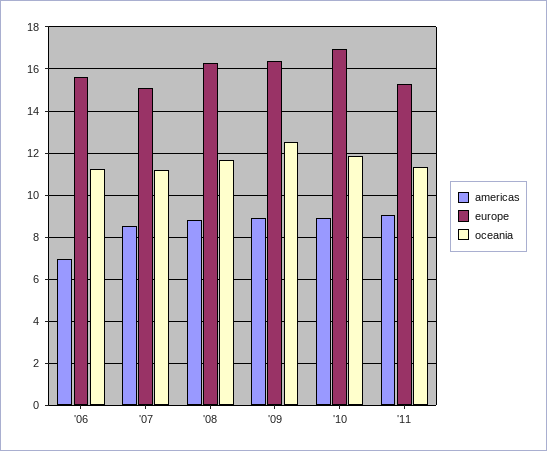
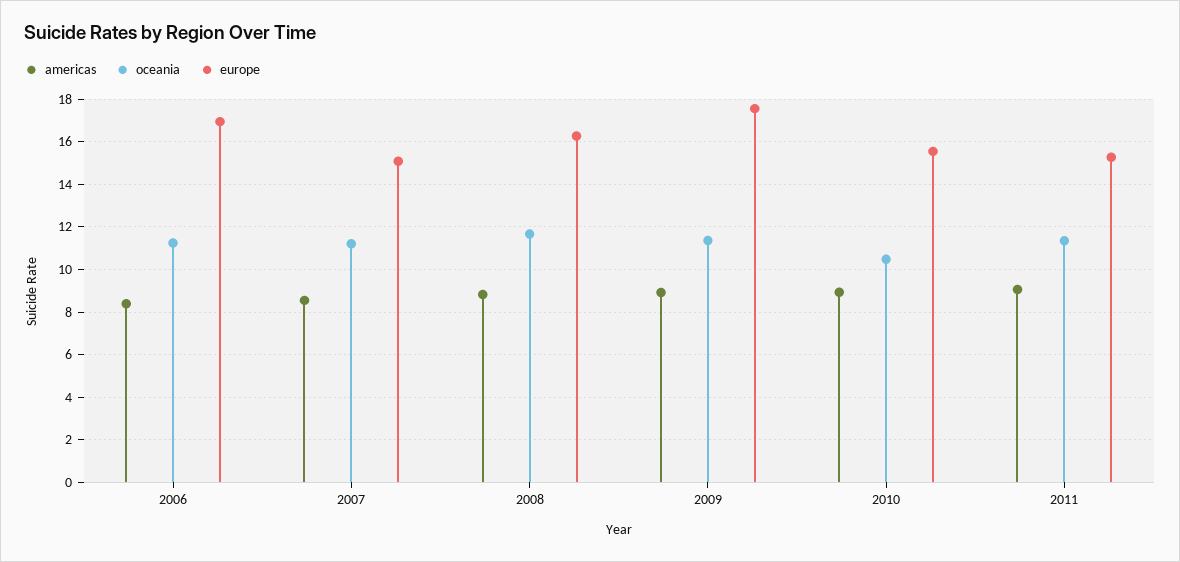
  {
    "americas": {
-     "'06": 7,
+     "'06": 8.5,
      "'07": 8.5,
      "'08": 9,
      "'09": 9,
      "'10": 9,
      "'11": 9
    },
    "europe": {
-     "'06": 15.5,
+     "'06": 17,
      "'07": 15,
      "'08": 16.5,
-     "'09": 16.5,
+     "'09": 17.5,
-     "'10": 17,
+     "'10": 15.5,
      "'11": 15.5
    },
    "oceania": {
      "'06": 11,
      "'07": 11,
      "'08": 11.5,
-     "'09": 12.5,
+     "'09": 11.5,
-     "'10": 12,
+     "'10": 10.5,
      "'11": 11.5
    }
  }

